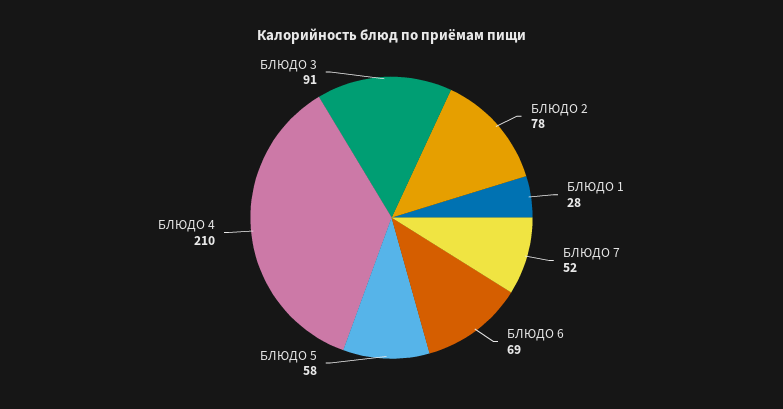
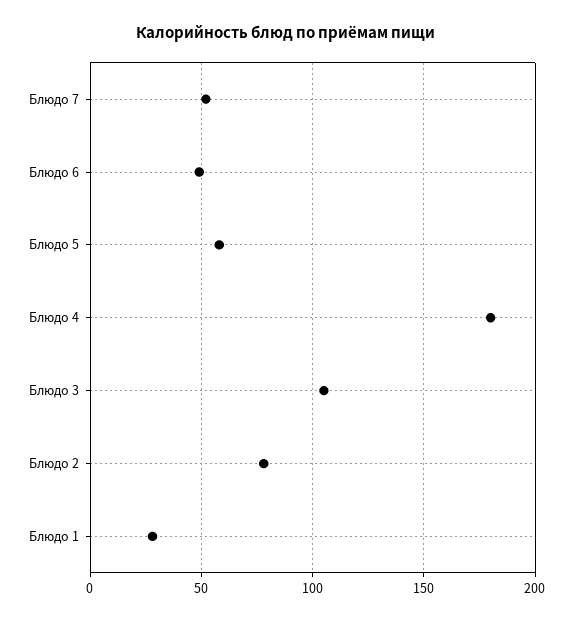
  {
    "БЛЮДО 2": 78,
    "БЛЮДО 1": 28,
    "БЛЮДО 7": 52,
-   "БЛЮДО 6": 69,
+   "БЛЮДО 6": 50,
    "БЛЮДО 5": 58,
-   "БЛЮДО 4": 210,
+   "БЛЮДО 4": 180,
-   "БЛЮДО 3": 91
+   "БЛЮДО 3": 105
  }

